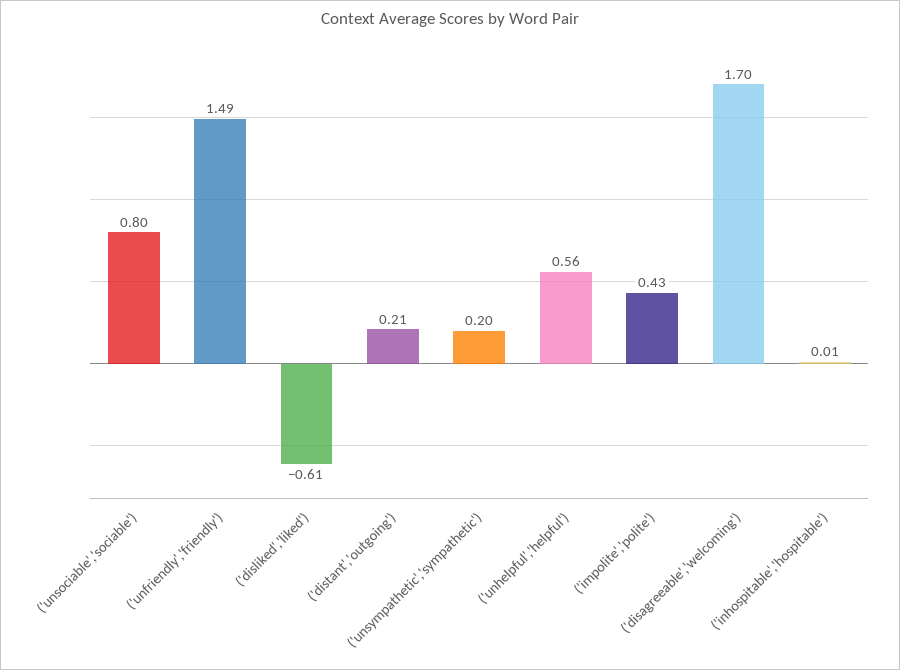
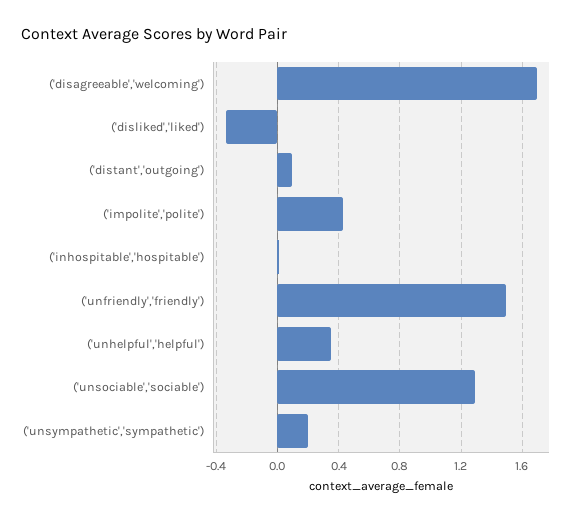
  {
-   "('unsociable','sociable')": 0.8,
+   "('unsociable','sociable')": 1.3,
    "('unfriendly','friendly')": 1.49,
-   "('disliked','liked')": -0.61,
+   "('disliked','liked')": -0.35,
-   "('distant','outgoing')": 0.21,
+   "('distant','outgoing')": 0.1,
    "('unsympathetic','sympathetic')": 0.2,
-   "('unhelpful','helpful')": 0.56,
+   "('unhelpful','helpful')": 0.35,
    "('impolite','polite')": 0.43,
    "('disagreeable','welcoming')": 1.7,
    "('inhospitable','hospitable')": 0.01
  }

